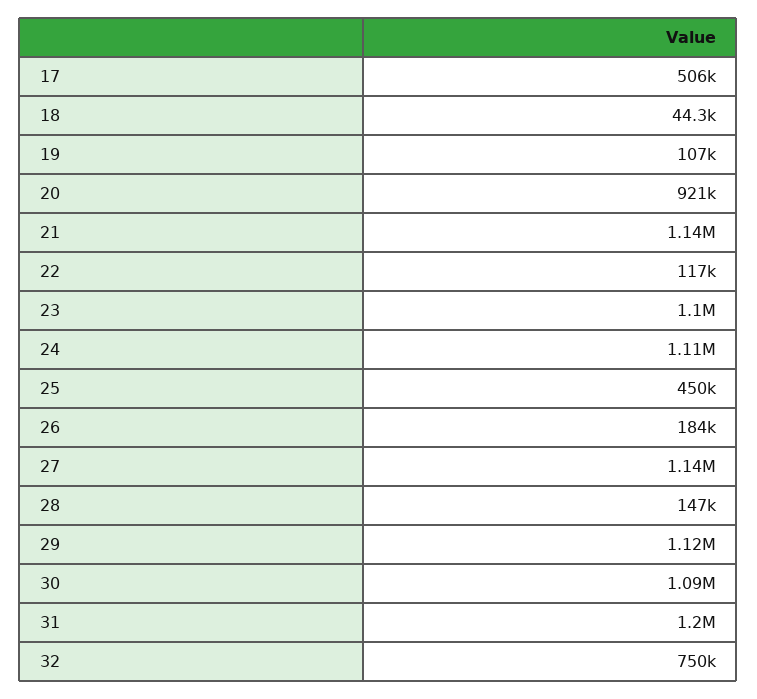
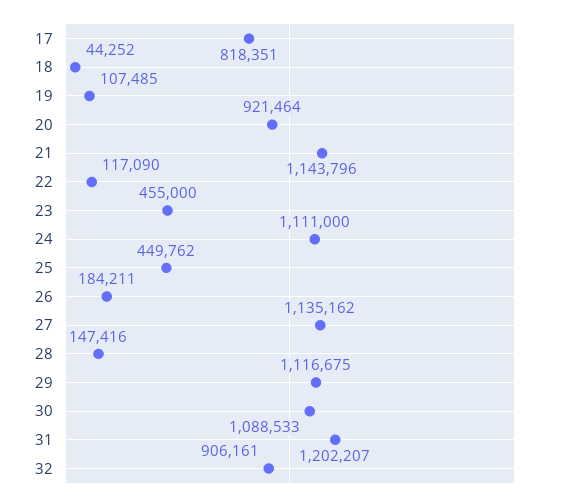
  {
-   "17": 506000,
+   "17": 818351,
    "18": 44252,
    "19": 107485,
    "20": 921464,
    "21": 1143796,
    "22": 117090,
-   "23": 1100000,
+   "23": 455000,
    "24": 1111000,
    "25": 449762,
    "26": 184211,
    "27": 1135162,
    "28": 147416,
    "29": 1116675,
    "30": 1088533,
    "31": 1202207,
-   "32": 750000
+   "32": 906161
  }

